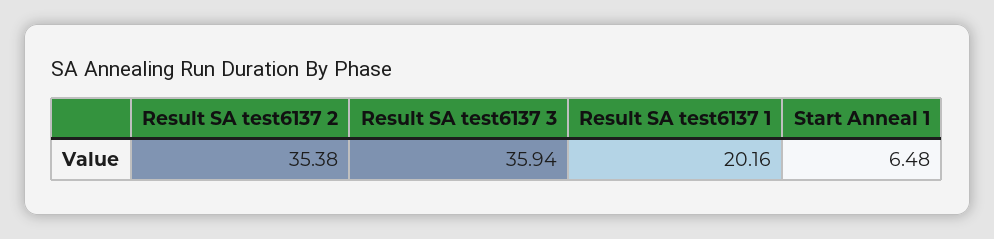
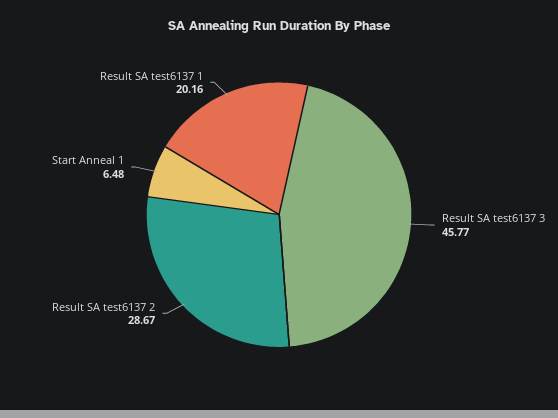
  {
-   "Result SA test6137 2": 35.38,
+   "Result SA test6137 2": 28.67,
-   "Result SA test6137 3": 35.94,
+   "Result SA test6137 3": 45.77,
    "Result SA test6137 1": 20.16,
    "Start Anneal 1": 6.48
  }

